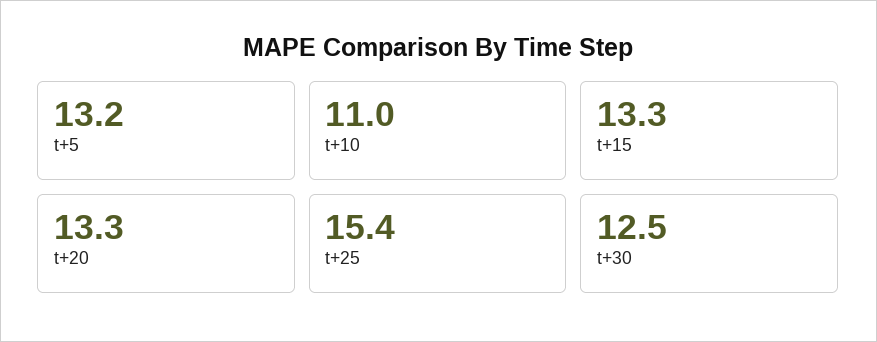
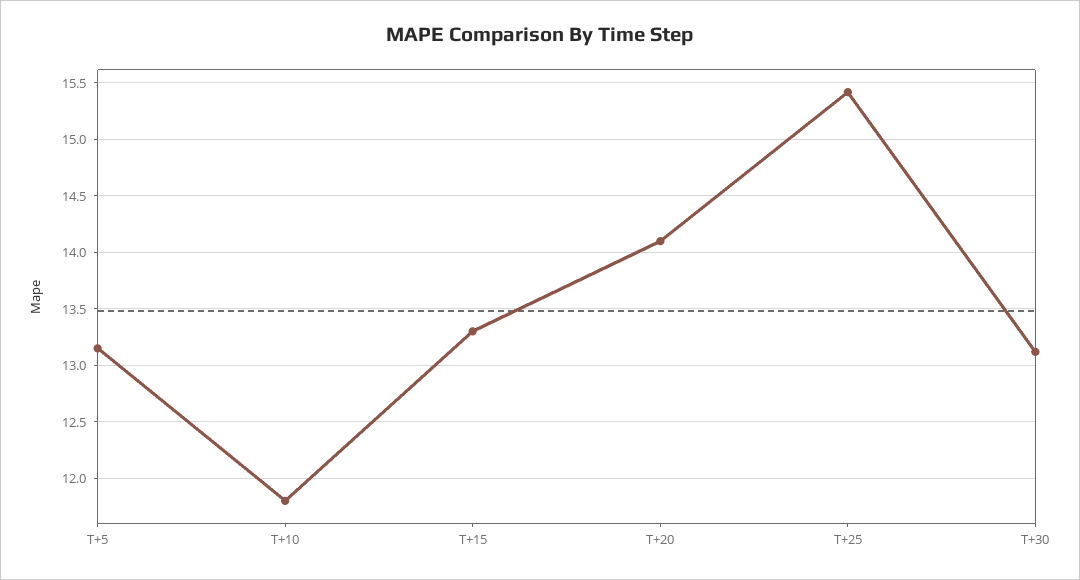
  {
    "t+5": 13.2,
-   "t+10": 11,
+   "t+10": 11.8,
    "t+15": 13.3,
-   "t+20": 13.3,
+   "t+20": 14.1,
    "t+25": 15.4,
-   "t+30": 12.5
+   "t+30": 13.1
  }

